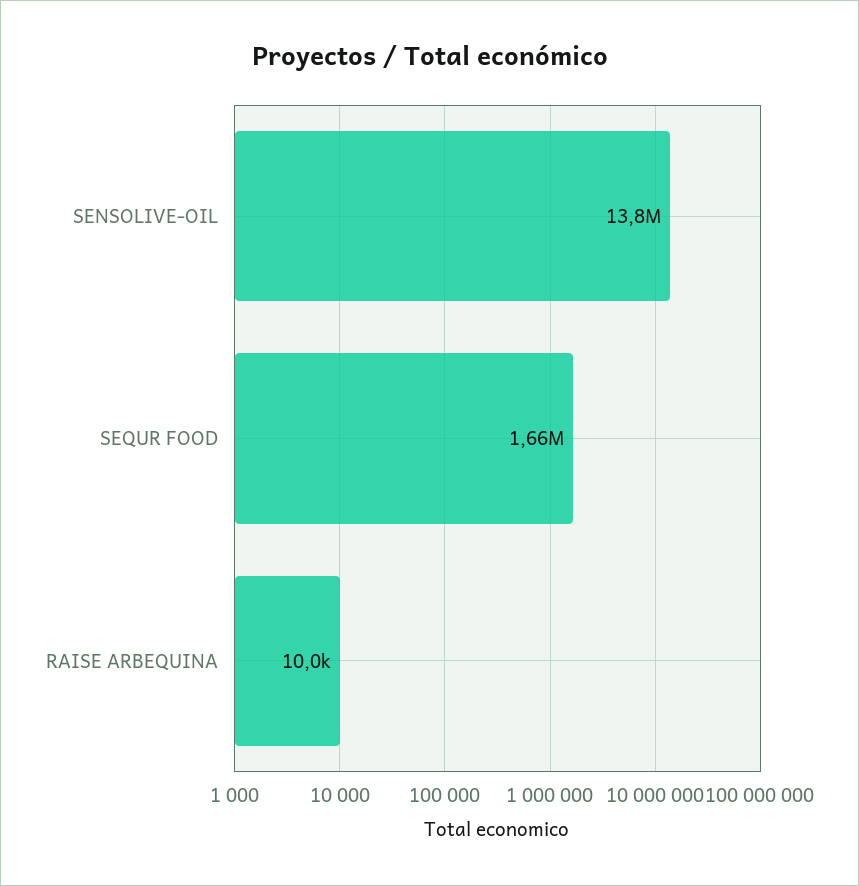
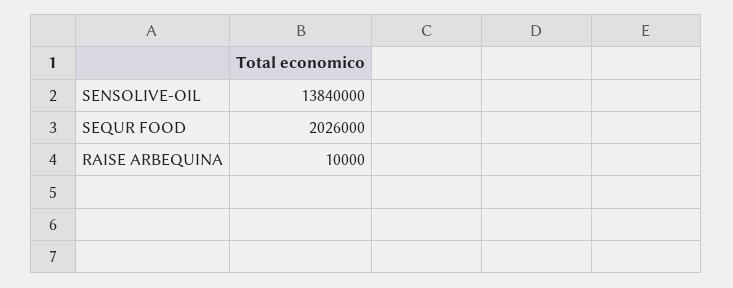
  {
    "SENSOLIVE-OIL": 13840000,
-   "SEQUR FOOD": 1660000,
+   "SEQUR FOOD": 2026000,
    "RAISE ARBEQUINA": 10000
  }

